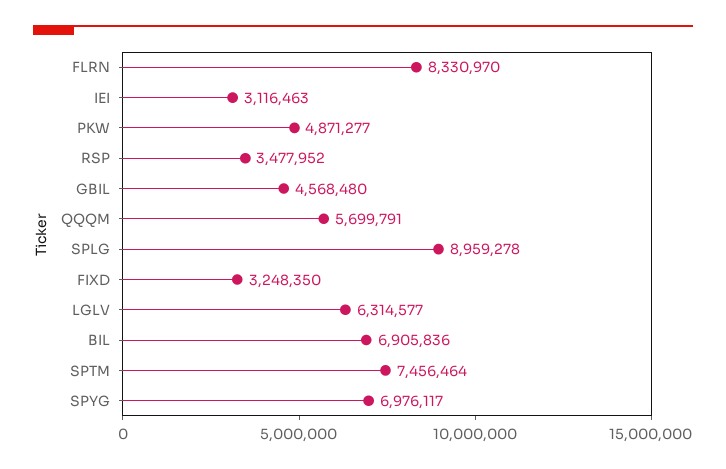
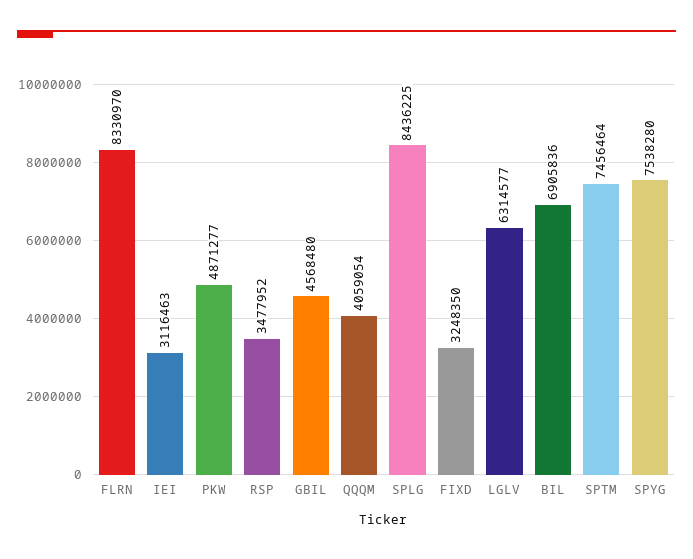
  {
    "FLRN": 8330970,
    "IEI": 3116463,
    "PKW": 4871277,
    "RSP": 3477952,
    "GBIL": 4568480,
-   "QQQM": 5699791,
+   "QQQM": 4059054,
-   "SPLG": 8959278,
+   "SPLG": 8436225,
    "FIXD": 3248350,
    "LGLV": 6314577,
    "BIL": 6905836,
    "SPTM": 7456464,
-   "SPYG": 6976117
+   "SPYG": 7538280
  }

